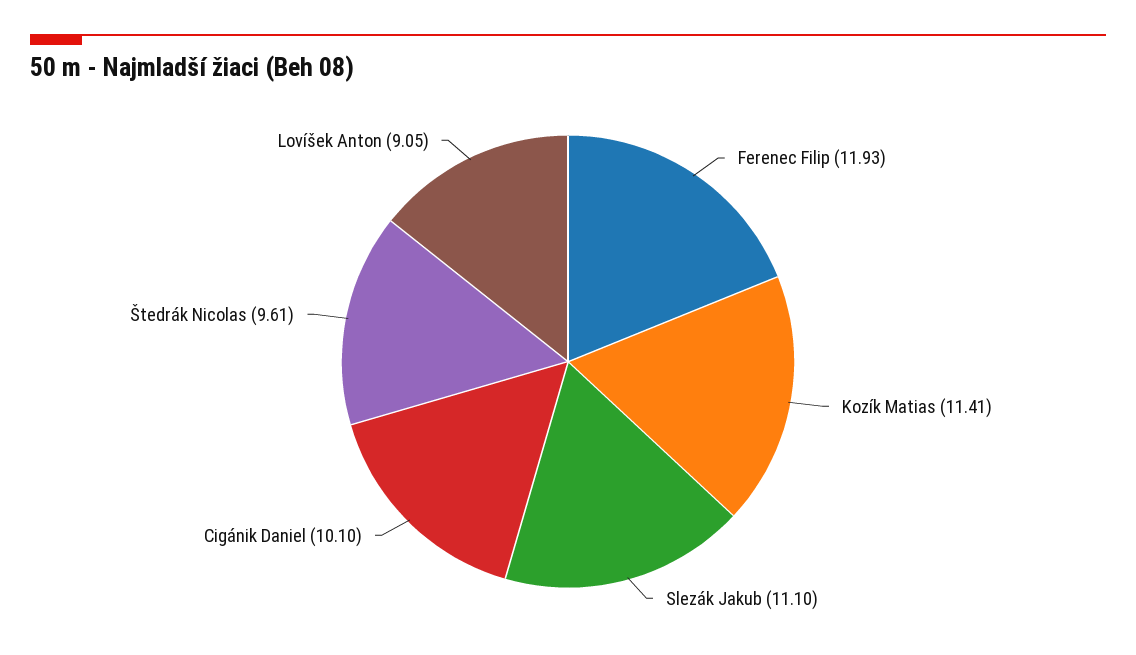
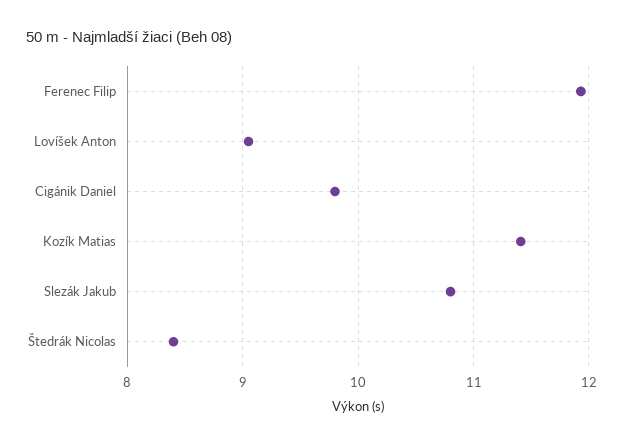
  {
    "Ferenec Filip": 11.93,
    "Kozík Matias": 11.41,
-   "Slezák Jakub": 11.1,
+   "Slezák Jakub": 10.8,
-   "Cigánik Daniel": 10.1,
+   "Cigánik Daniel": 9.8,
-   "Štedrák Nicolas": 9.61,
+   "Štedrák Nicolas": 8.4,
    "Lovíšek Anton": 9.05
  }

